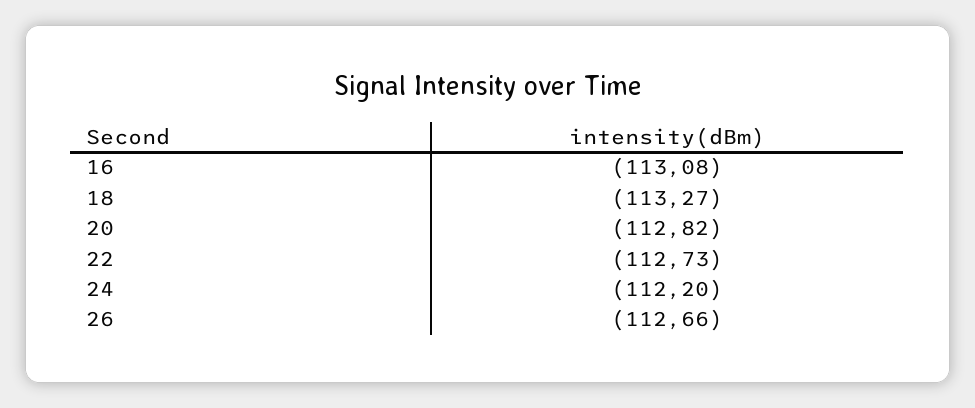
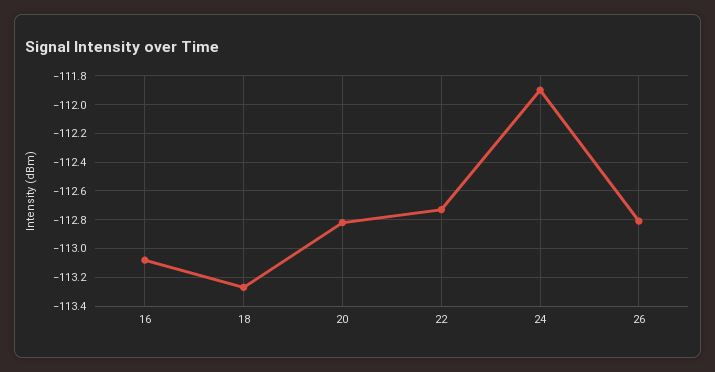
  {
    "16": -113.08,
    "18": -113.27,
    "20": -112.82,
    "22": -112.73,
-   "24": -112.2,
+   "24": -111.9,
-   "26": -112.66
+   "26": -112.8
  }

